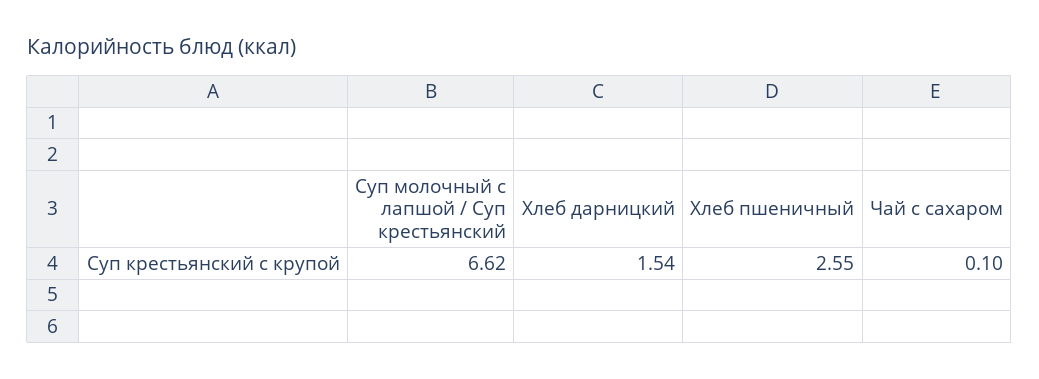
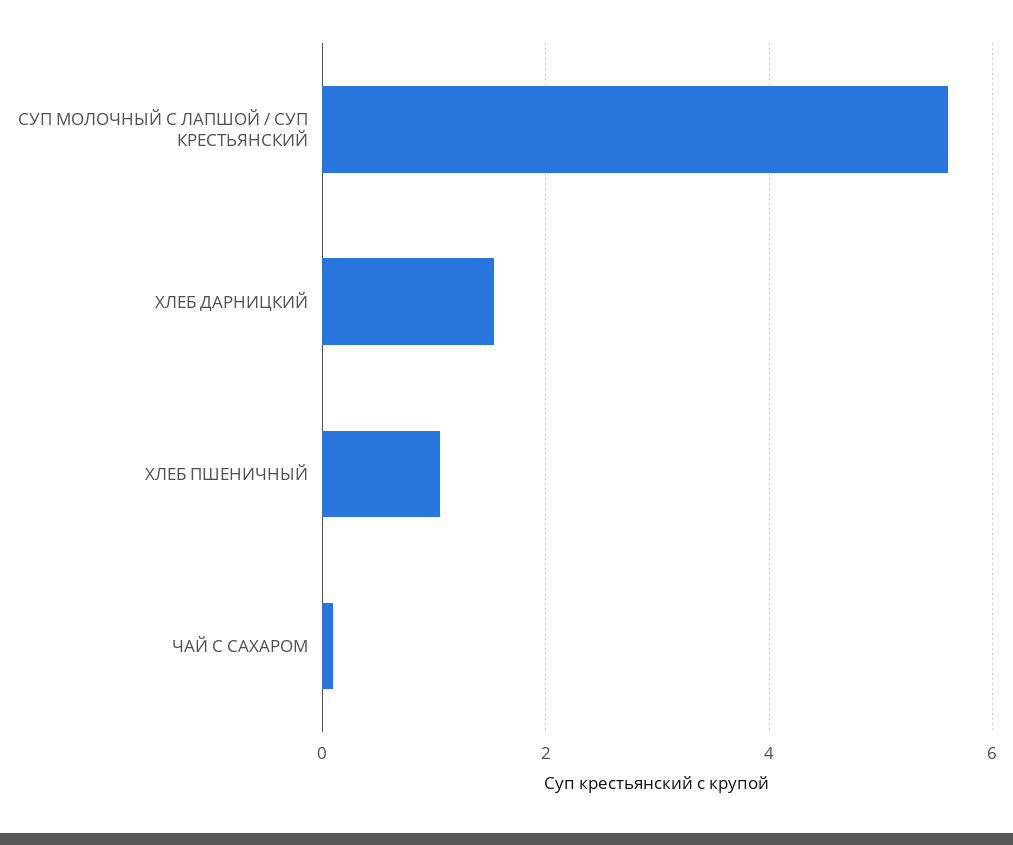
  {
-   "Суп молочный с лапшой / Суп крестьянский": 6.62,
+   "Суп молочный с лапшой / Суп крестьянский": 5.6,
    "Хлеб дарницкий": 1.54,
-   "Хлеб пшеничный": 2.55,
+   "Хлеб пшеничный": 1,
    "Чай с сахаром": 0.1
  }

